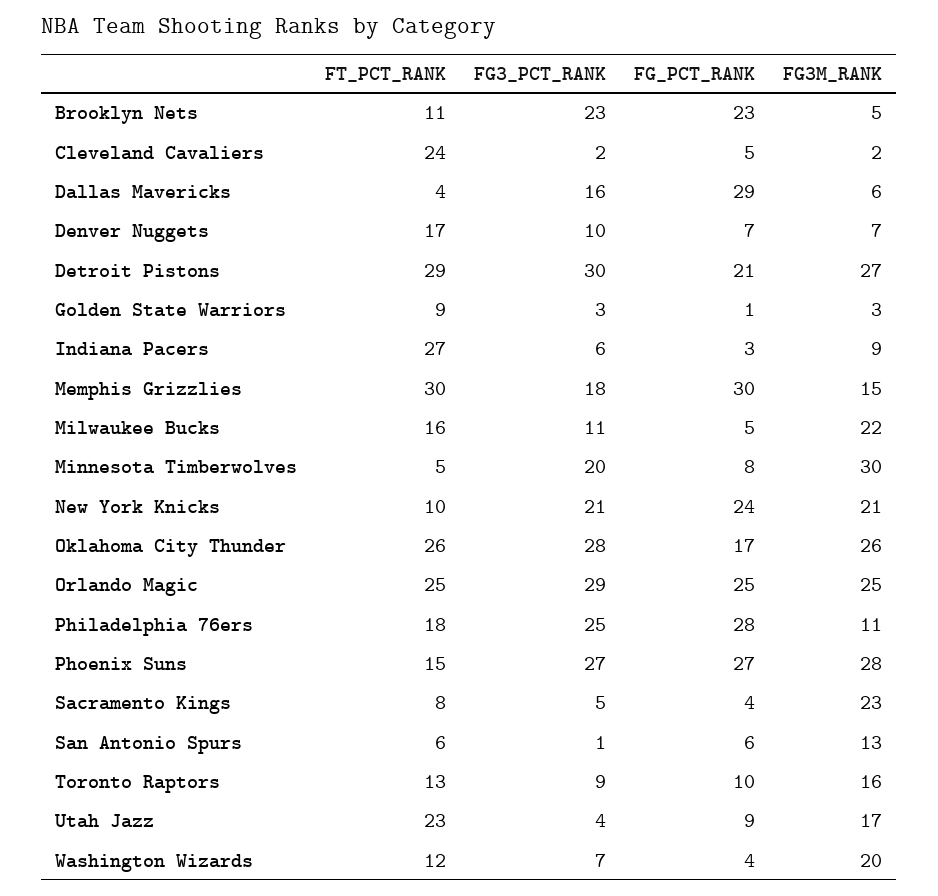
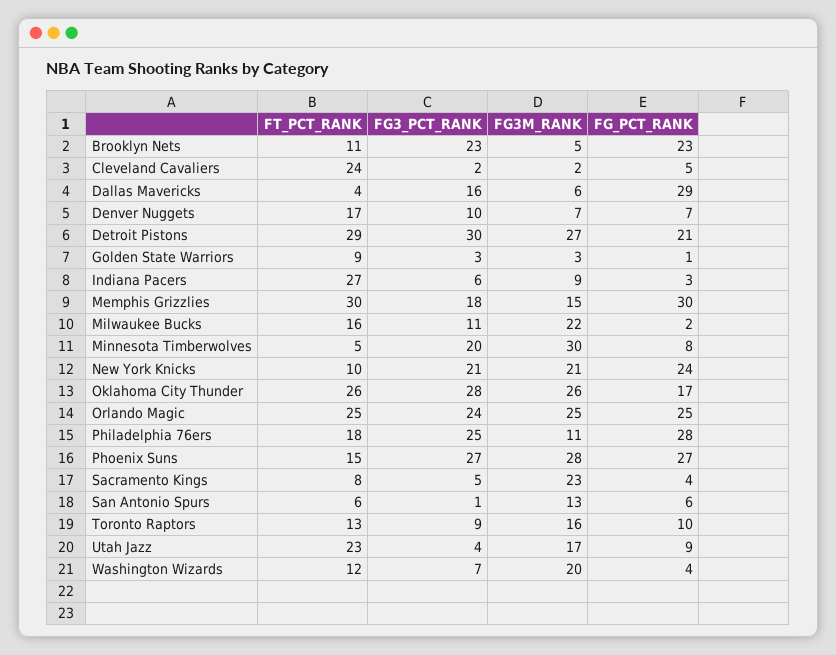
  {
    "FT_PCT_RANK": {
      "Brooklyn Nets": 11,
      "Cleveland Cavaliers": 24,
      "Dallas Mavericks": 4,
      "Denver Nuggets": 17,
      "Detroit Pistons": 29,
      "Golden State Warriors": 9,
      "Indiana Pacers": 27,
      "Memphis Grizzlies": 30,
      "Milwaukee Bucks": 16,
      "Minnesota Timberwolves": 5,
      "New York Knicks": 10,
      "Oklahoma City Thunder": 26,
      "Orlando Magic": 25,
      "Philadelphia 76ers": 18,
      "Phoenix Suns": 15,
      "Sacramento Kings": 8,
      "San Antonio Spurs": 6,
      "Toronto Raptors": 13,
      "Utah Jazz": 23,
      "Washington Wizards": 12
    },
    "FG3_PCT_RANK": {
      "Brooklyn Nets": 23,
      "Cleveland Cavaliers": 2,
      "Dallas Mavericks": 16,
      "Denver Nuggets": 10,
      "Detroit Pistons": 30,
      "Golden State Warriors": 3,
      "Indiana Pacers": 6,
      "Memphis Grizzlies": 18,
      "Milwaukee Bucks": 11,
      "Minnesota Timberwolves": 20,
      "New York Knicks": 21,
      "Oklahoma City Thunder": 28,
-     "Orlando Magic": 29,
+     "Orlando Magic": 24,
      "Philadelphia 76ers": 25,
      "Phoenix Suns": 27,
      "Sacramento Kings": 5,
      "San Antonio Spurs": 1,
      "Toronto Raptors": 9,
      "Utah Jazz": 4,
      "Washington Wizards": 7
    },
    "FG_PCT_RANK": {
      "Brooklyn Nets": 23,
      "Cleveland Cavaliers": 5,
      "Dallas Mavericks": 29,
      "Denver Nuggets": 7,
      "Detroit Pistons": 21,
      "Golden State Warriors": 1,
      "Indiana Pacers": 3,
      "Memphis Grizzlies": 30,
-     "Milwaukee Bucks": 5,
+     "Milwaukee Bucks": 2,
      "Minnesota Timberwolves": 8,
      "New York Knicks": 24,
      "Oklahoma City Thunder": 17,
      "Orlando Magic": 25,
      "Philadelphia 76ers": 28,
      "Phoenix Suns": 27,
      "Sacramento Kings": 4,
      "San Antonio Spurs": 6,
      "Toronto Raptors": 10,
      "Utah Jazz": 9,
      "Washington Wizards": 4
    },
    "FG3M_RANK": {
      "Brooklyn Nets": 5,
      "Cleveland Cavaliers": 2,
      "Dallas Mavericks": 6,
      "Denver Nuggets": 7,
      "Detroit Pistons": 27,
      "Golden State Warriors": 3,
      "Indiana Pacers": 9,
      "Memphis Grizzlies": 15,
      "Milwaukee Bucks": 22,
      "Minnesota Timberwolves": 30,
      "New York Knicks": 21,
      "Oklahoma City Thunder": 26,
      "Orlando Magic": 25,
      "Philadelphia 76ers": 11,
      "Phoenix Suns": 28,
      "Sacramento Kings": 23,
      "San Antonio Spurs": 13,
      "Toronto Raptors": 16,
      "Utah Jazz": 17,
      "Washington Wizards": 20
    }
  }

